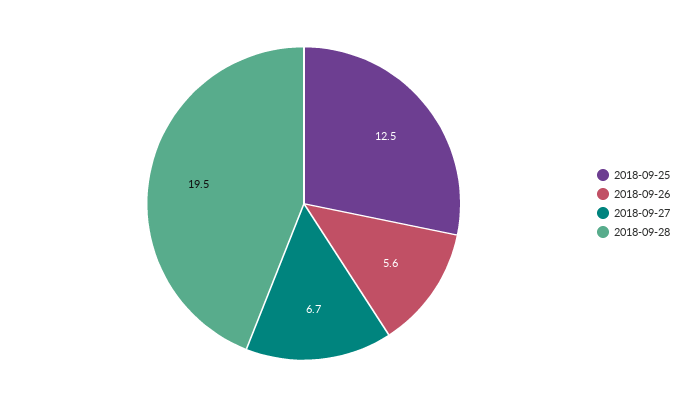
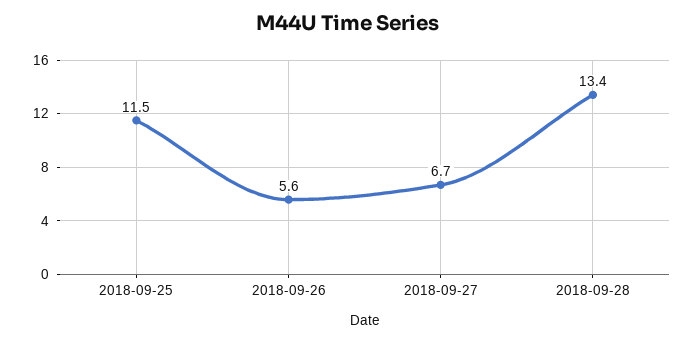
  {
-   "2018-09-25": 12.5,
+   "2018-09-25": 11.5,
    "2018-09-26": 5.6,
    "2018-09-27": 6.7,
-   "2018-09-28": 19.5
+   "2018-09-28": 13.4
  }

